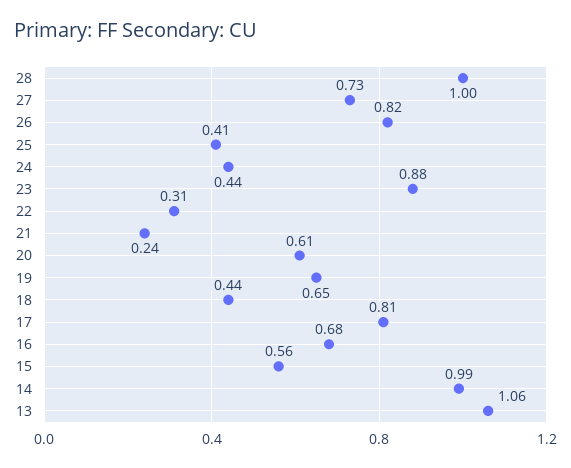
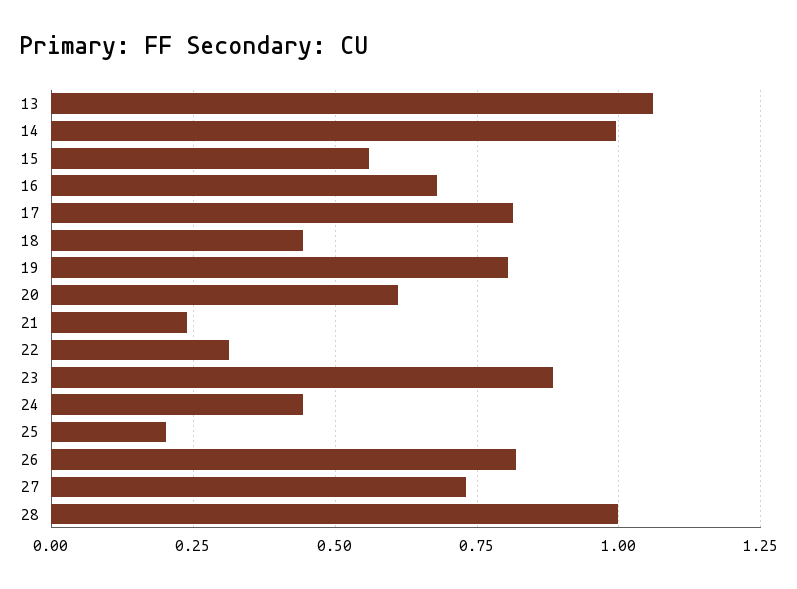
  {
    "28": 1,
    "27": 0.73,
    "26": 0.82,
-   "25": 0.41,
+   "25": 0.2,
    "24": 0.44,
    "23": 0.88,
    "22": 0.31,
    "21": 0.24,
    "20": 0.61,
-   "19": 0.65,
+   "19": 0.8,
    "18": 0.44,
    "17": 0.81,
    "16": 0.68,
    "15": 0.56,
    "14": 0.99,
    "13": 1.06
  }

